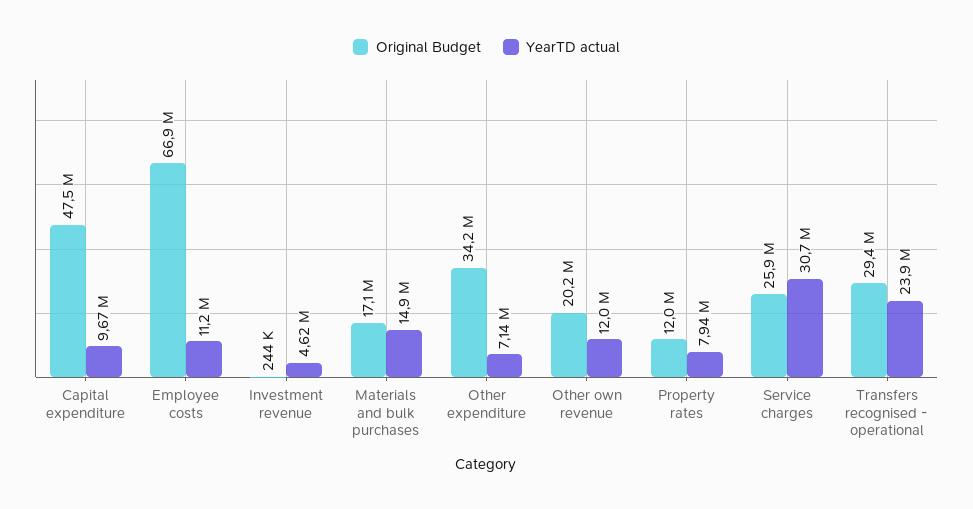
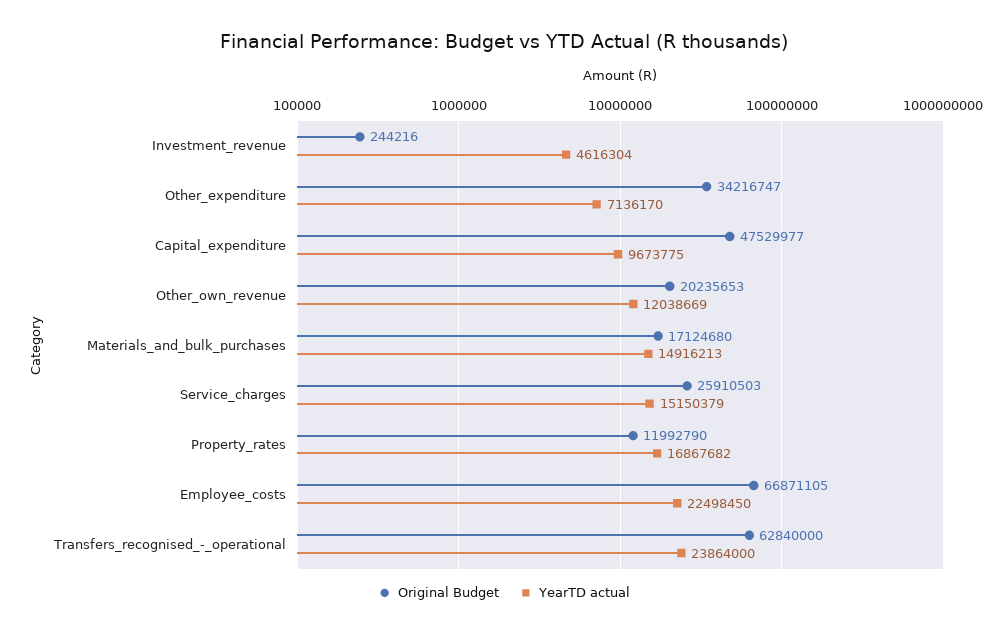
  {
    "Original Budget": {
      "Capital expenditure": 47529977,
      "Employee costs": 66871105,
      "Investment revenue": 244216,
      "Materials and bulk purchases": 17124680,
      "Other expenditure": 34216747,
      "Other own revenue": 20235653,
      "Property rates": 11992790,
      "Service charges": 25910503,
-     "Transfers recognised - operational": 29400000
+     "Transfers recognised - operational": 62840000
    },
    "YearTD actual": {
      "Capital expenditure": 9673775,
-     "Employee costs": 11200000,
+     "Employee costs": 22498450,
      "Investment revenue": 4616304,
      "Materials and bulk purchases": 14916213,
      "Other expenditure": 7136170,
      "Other own revenue": 12038669,
-     "Property rates": 7940000,
+     "Property rates": 16867682,
-     "Service charges": 30700000,
+     "Service charges": 15150379,
      "Transfers recognised - operational": 23864000
    }
  }

